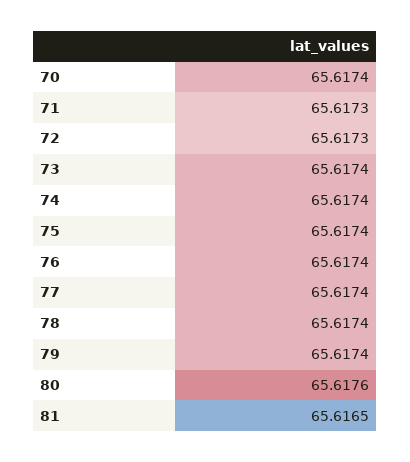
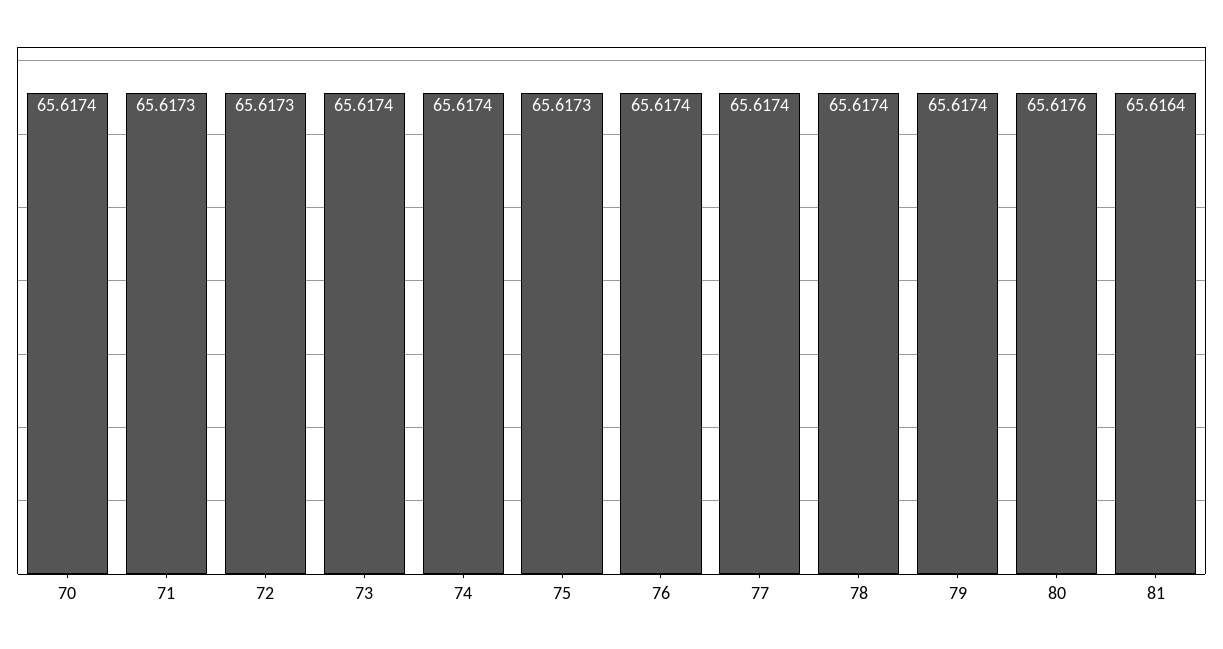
  {
    "70": 65.6174,
    "71": 65.6173,
    "72": 65.6173,
    "73": 65.6174,
    "74": 65.6174,
-   "75": 65.6174,
+   "75": 65.6173,
    "76": 65.6174,
    "77": 65.6174,
    "78": 65.6174,
    "79": 65.6174,
    "80": 65.6176,
-   "81": 65.6165
+   "81": 65.6164
  }

